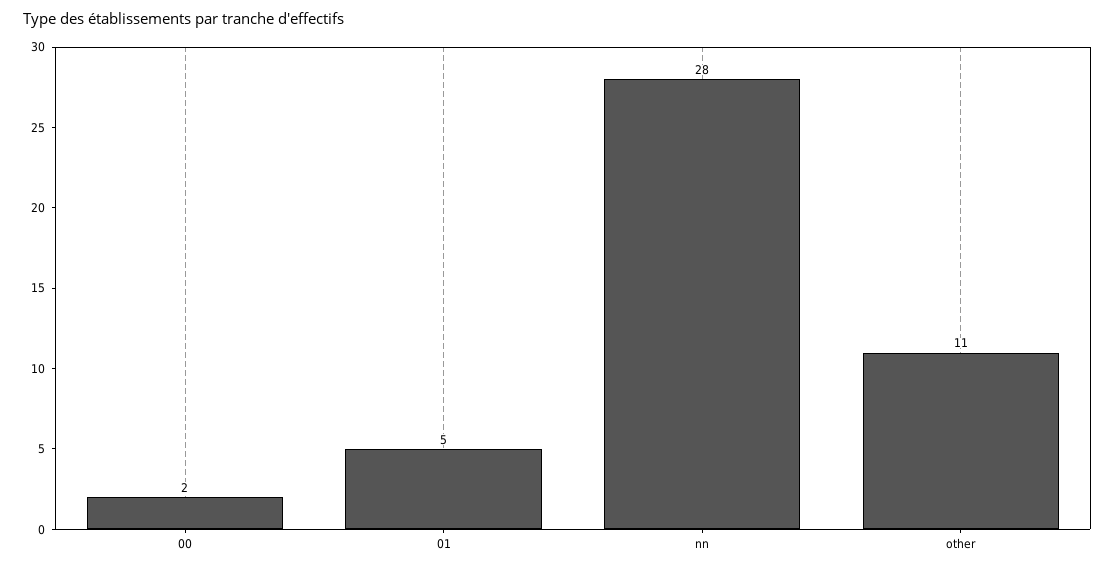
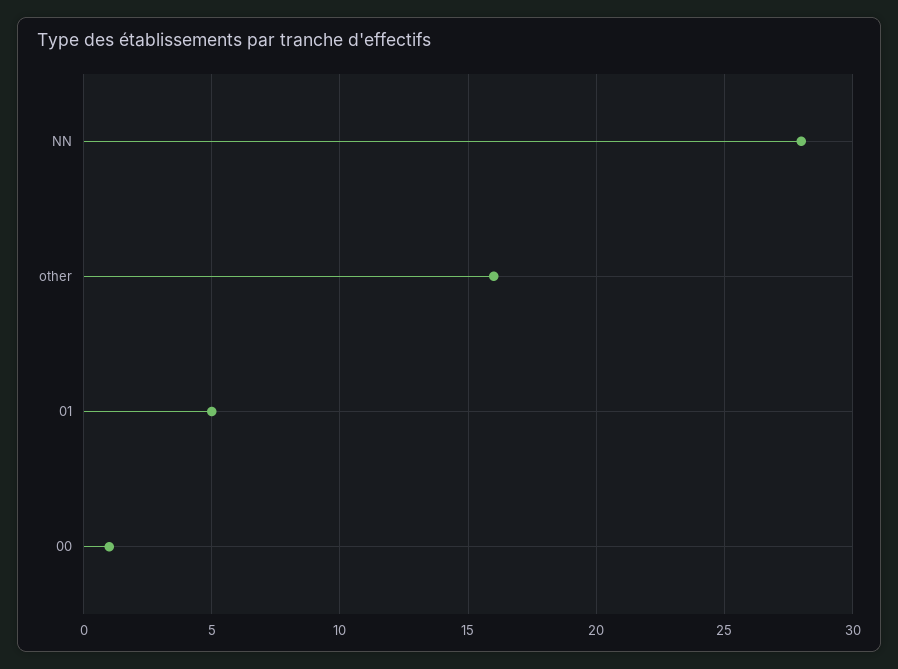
  {
-   "00": 2,
+   "00": 1,
    "01": 5,
    "nn": 28,
-   "other": 11
+   "other": 16
  }

